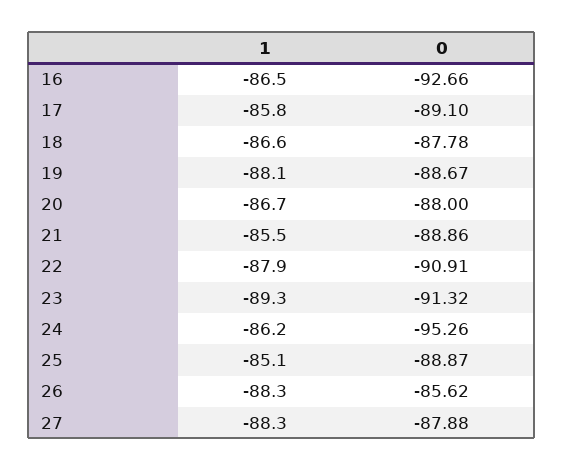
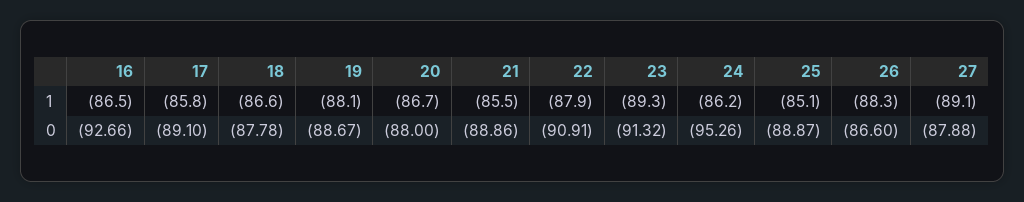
  {
    "1": {
      "16": -86.5,
      "17": -85.8,
      "18": -86.6,
      "19": -88.1,
      "20": -86.7,
      "21": -85.5,
      "22": -87.9,
      "23": -89.3,
      "24": -86.2,
      "25": -85.1,
      "26": -88.3,
-     "27": -88.3
+     "27": -89.1
    },
    "0": {
      "16": -92.66,
      "17": -89.1,
      "18": -87.78,
      "19": -88.67,
      "20": -88,
      "21": -88.86,
      "22": -90.91,
      "23": -91.32,
      "24": -95.26,
      "25": -88.87,
-     "26": -85.62,
+     "26": -86.6,
      "27": -87.88
    }
  }

